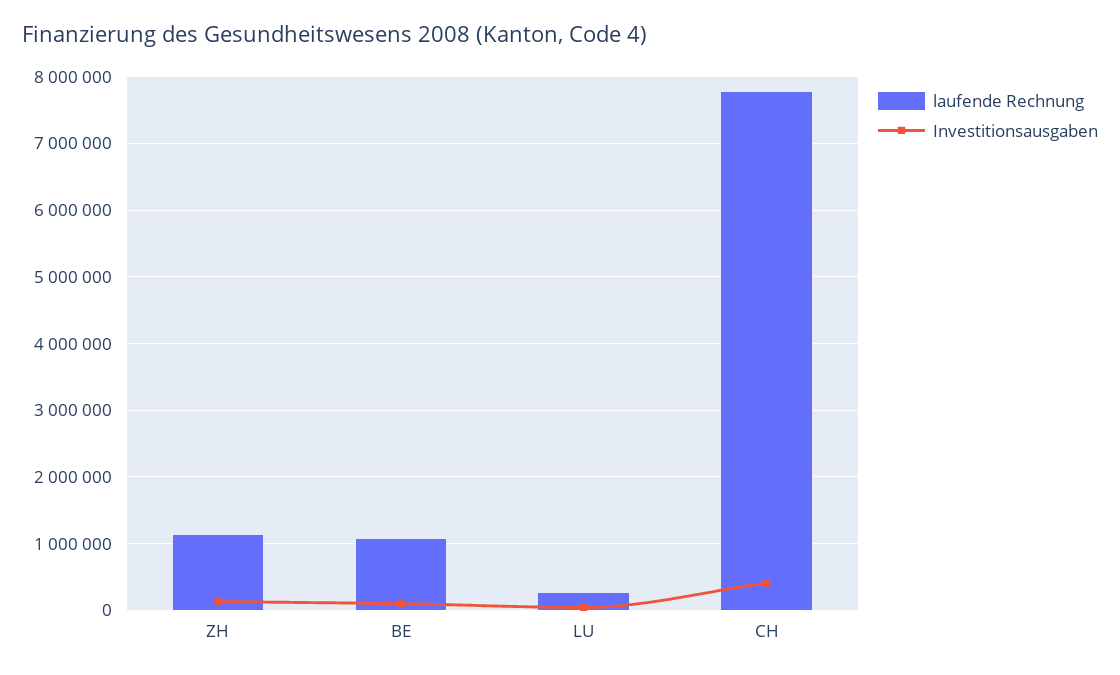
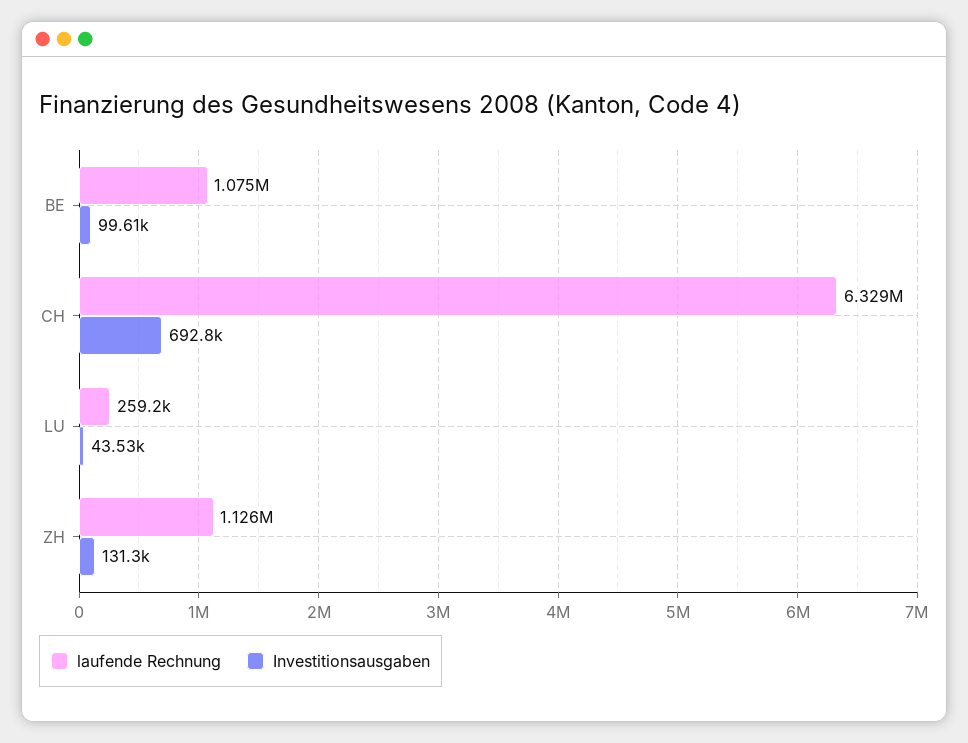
  {
    "laufende Rechnung": {
      "ZH": 1126000,
      "BE": 1075000,
      "LU": 259200,
-     "CH": 7800000
+     "CH": 6329000
    },
    "Investitionsausgaben": {
      "ZH": 131300,
      "BE": 99610,
      "LU": 43530,
-     "CH": 400000
+     "CH": 692800
    }
  }

